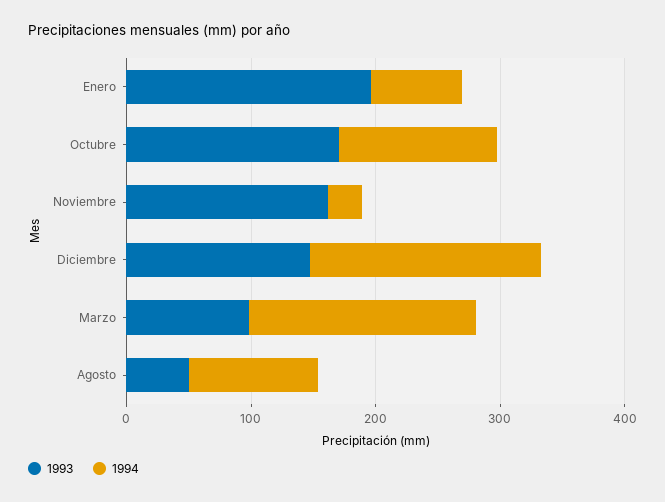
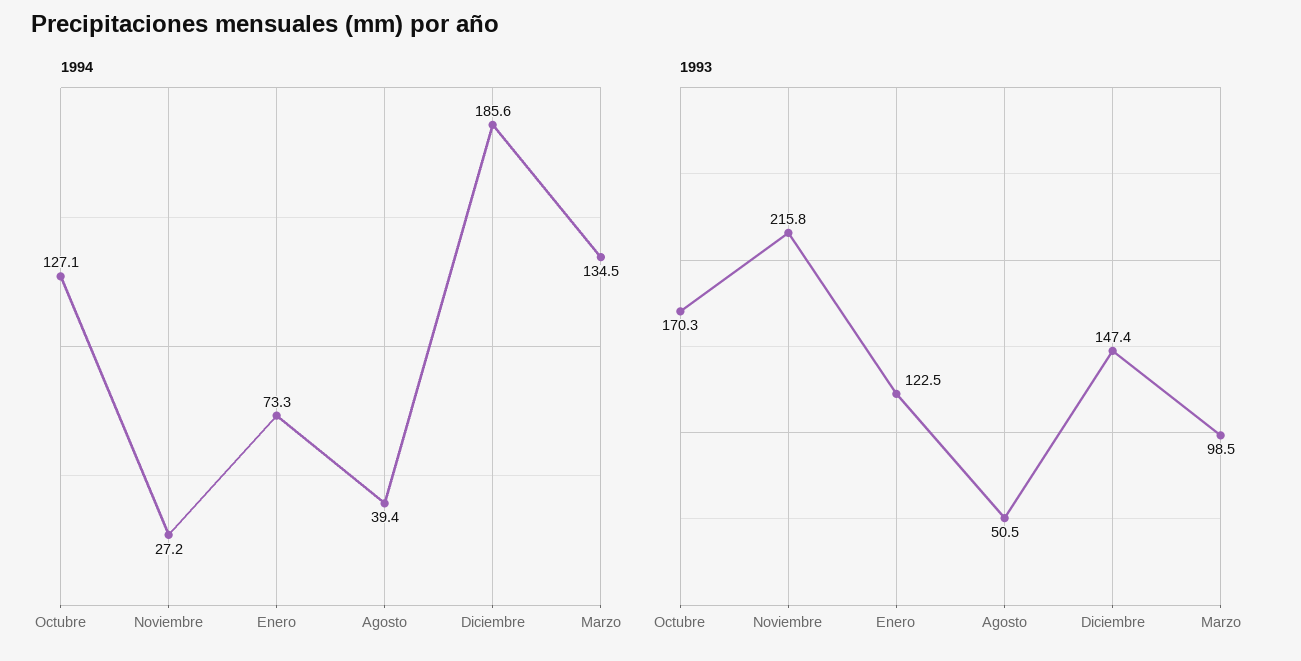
  {
    "1993": {
-     "Enero": 200,
+     "Enero": 122.5,
      "Octubre": 170.3,
-     "Noviembre": 160,
+     "Noviembre": 215.8,
      "Diciembre": 147.4,
      "Marzo": 98.5,
      "Agosto": 50.5
    },
    "1994": {
      "Enero": 73.3,
      "Octubre": 127.1,
      "Noviembre": 27.2,
      "Diciembre": 185.6,
-     "Marzo": 180,
+     "Marzo": 134.5,
-     "Agosto": 100
+     "Agosto": 39.4
    }
  }

